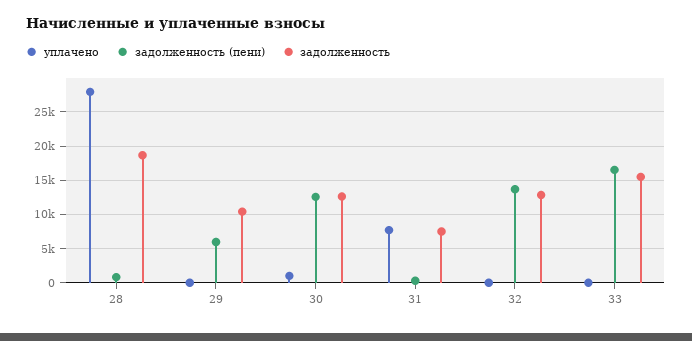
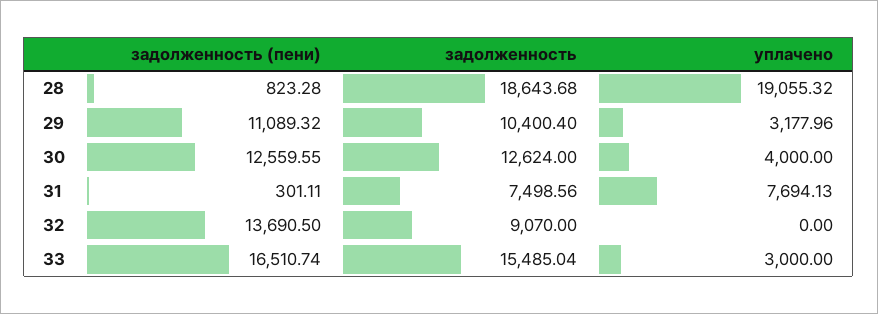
  {
    "уплачено": {
-     "28": 28000,
+     "28": 19055.32,
-     "29": 0,
+     "29": 3177.96,
-     "30": 1000,
+     "30": 4000,
      "31": 7694.13,
      "32": 0,
-     "33": 0
+     "33": 3000
    },
    "задолженность (пени)": {
      "28": 823.28,
-     "29": 6000,
+     "29": 11089.32,
      "30": 12559.55,
      "31": 301.11,
      "32": 13690.5,
      "33": 16510.74
    },
    "задолженность": {
      "28": 18643.68,
      "29": 10400.4,
      "30": 12624,
      "31": 7498.56,
-     "32": 13000,
+     "32": 9070,
      "33": 15485.04
    }
  }

